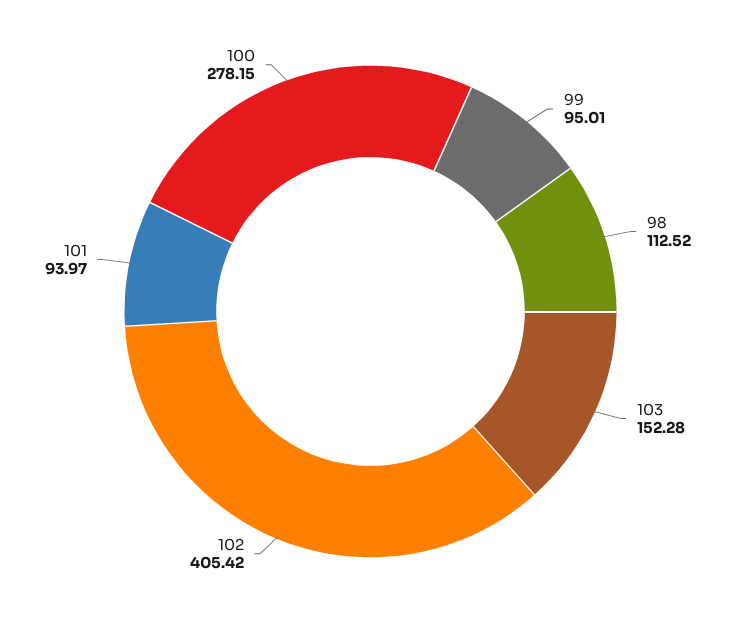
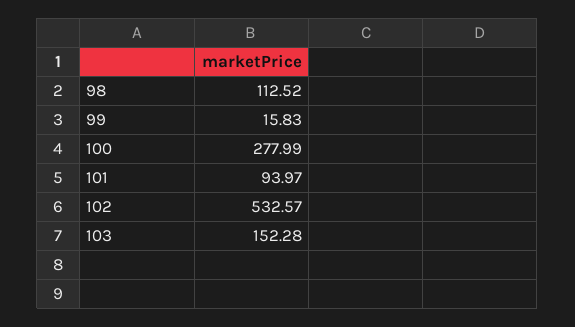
  {
-   "99": 95.01,
+   "99": 15.83,
    "98": 112.52,
    "103": 152.28,
-   "102": 405.42,
+   "102": 532.57,
    "101": 93.97,
-   "100": 278.15
+   "100": 277.99
  }

